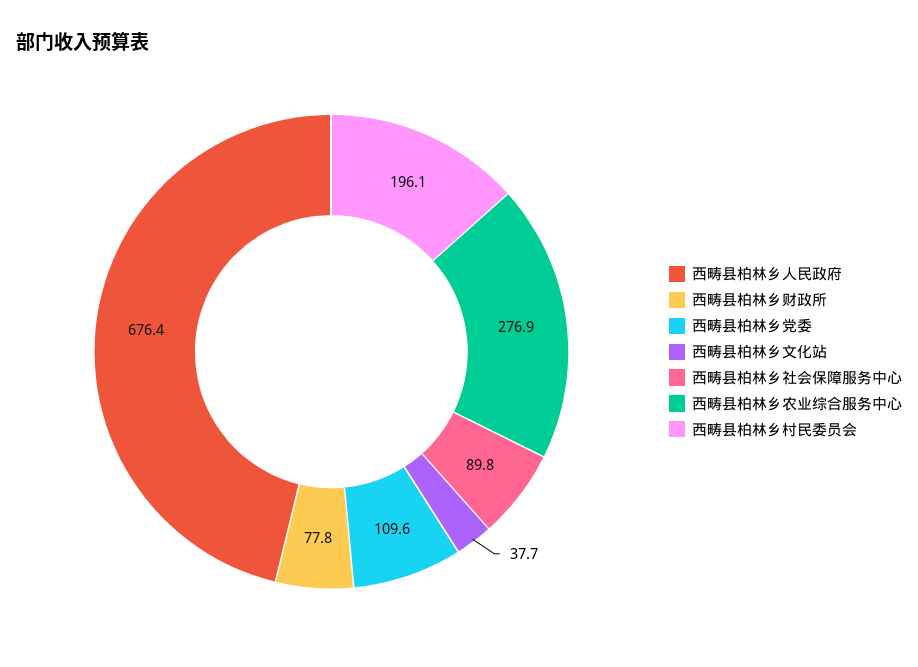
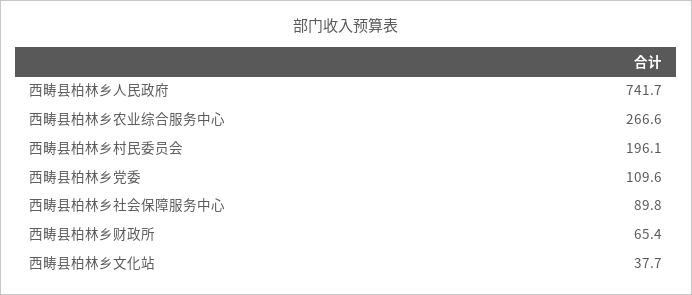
  {
-   "西畴县柏林乡人民政府": 676.4,
+   "西畴县柏林乡人民政府": 741.7,
-   "西畴县柏林乡财政所": 77.8,
+   "西畴县柏林乡财政所": 65.4,
    "西畴县柏林乡党委": 109.6,
    "西畴县柏林乡文化站": 37.7,
    "西畴县柏林乡社会保障服务中心": 89.8,
-   "西畴县柏林乡农业综合服务中心": 276.9,
+   "西畴县柏林乡农业综合服务中心": 266.6,
    "西畴县柏林乡村民委员会": 196.1
  }

